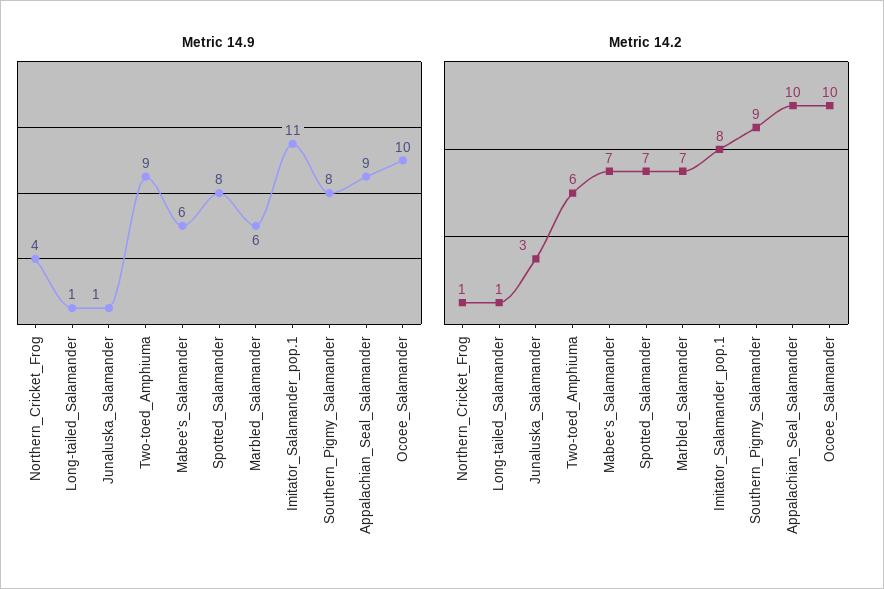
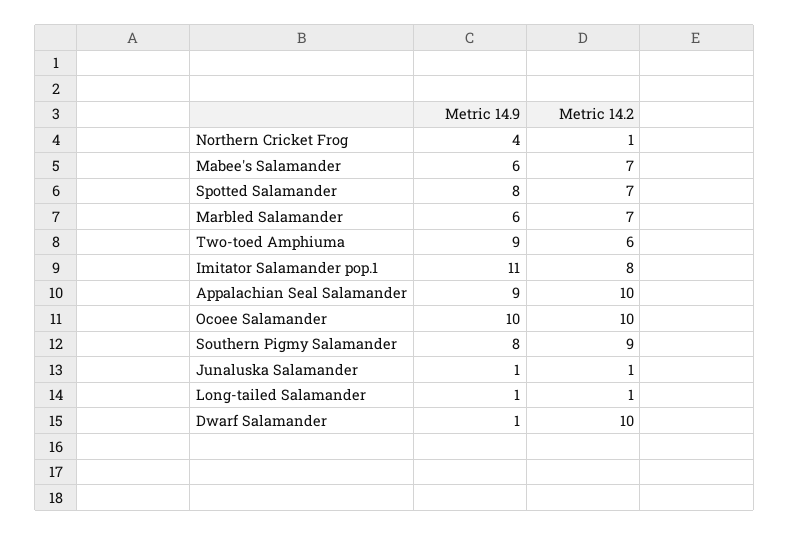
  {
    "Metric 14.9": {
      "Northern_Cricket_Frog": 4,
      "Long-tailed_Salamander": 1,
      "Junaluska_Salamander": 1,
      "Two-toed_Amphiuma": 9,
      "Mabee's_Salamander": 6,
      "Spotted_Salamander": 8,
      "Marbled_Salamander": 6,
      "Imitator_Salamander_pop.1": 11,
      "Southern_Pigmy_Salamander": 8,
      "Appalachian_Seal_Salamander": 9,
-     "Ocoee_Salamander": 10
+     "Ocoee_Salamander": 10,
+     "Dwarf Salamander": 1
    },
    "Metric 14.2": {
      "Northern_Cricket_Frog": 1,
      "Long-tailed_Salamander": 1,
-     "Junaluska_Salamander": 3,
+     "Junaluska_Salamander": 1,
      "Two-toed_Amphiuma": 6,
      "Mabee's_Salamander": 7,
      "Spotted_Salamander": 7,
      "Marbled_Salamander": 7,
      "Imitator_Salamander_pop.1": 8,
      "Southern_Pigmy_Salamander": 9,
      "Appalachian_Seal_Salamander": 10,
-     "Ocoee_Salamander": 10
+     "Ocoee_Salamander": 10,
+     "Dwarf Salamander": 10
    }
  }

